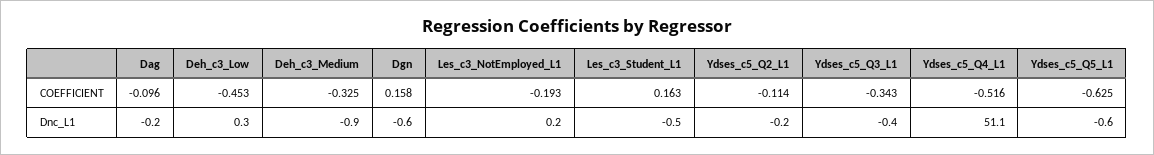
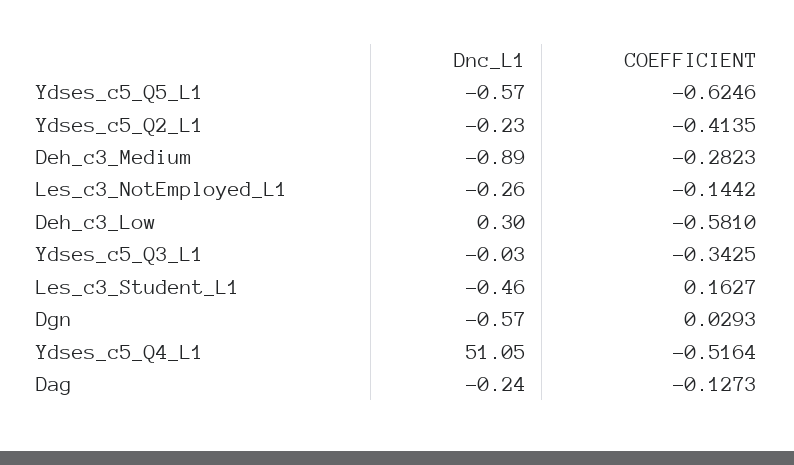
  {
    "Dag": {
-     "COEFFICIENT": -0.096,
+     "COEFFICIENT": -0.1273,
      "Dnc_L1": -0.24
    },
    "Deh_c3_Low": {
-     "COEFFICIENT": -0.453,
+     "COEFFICIENT": -0.581,
      "Dnc_L1": 0.3
    },
    "Deh_c3_Medium": {
-     "COEFFICIENT": -0.325,
+     "COEFFICIENT": -0.2823,
      "Dnc_L1": -0.89
    },
    "Dgn": {
-     "COEFFICIENT": 0.158,
+     "COEFFICIENT": 0.0293,
      "Dnc_L1": -0.57
    },
    "Les_c3_NotEmployed_L1": {
-     "COEFFICIENT": -0.193,
+     "COEFFICIENT": -0.1442,
-     "Dnc_L1": 0.2
+     "Dnc_L1": -0.26
    },
    "Les_c3_Student_L1": {
      "COEFFICIENT": 0.1627,
      "Dnc_L1": -0.46
    },
    "Ydses_c5_Q2_L1": {
-     "COEFFICIENT": -0.114,
+     "COEFFICIENT": -0.4135,
      "Dnc_L1": -0.23
    },
    "Ydses_c5_Q3_L1": {
      "COEFFICIENT": -0.3425,
-     "Dnc_L1": -0.4
+     "Dnc_L1": -0.03
    },
    "Ydses_c5_Q4_L1": {
      "COEFFICIENT": -0.5164,
      "Dnc_L1": 51.05
    },
    "Ydses_c5_Q5_L1": {
      "COEFFICIENT": -0.6246,
      "Dnc_L1": -0.57
    }
  }

